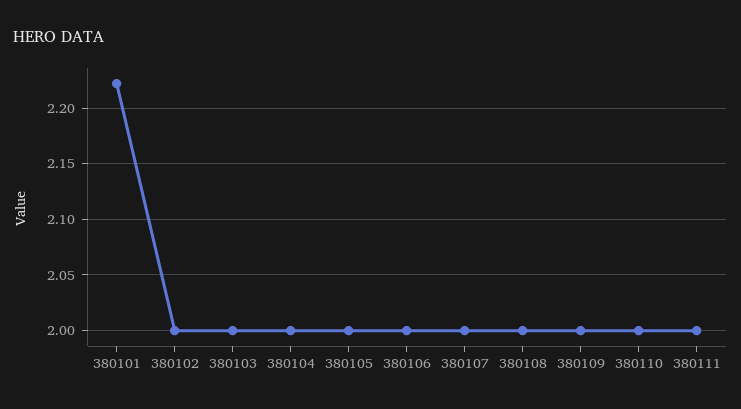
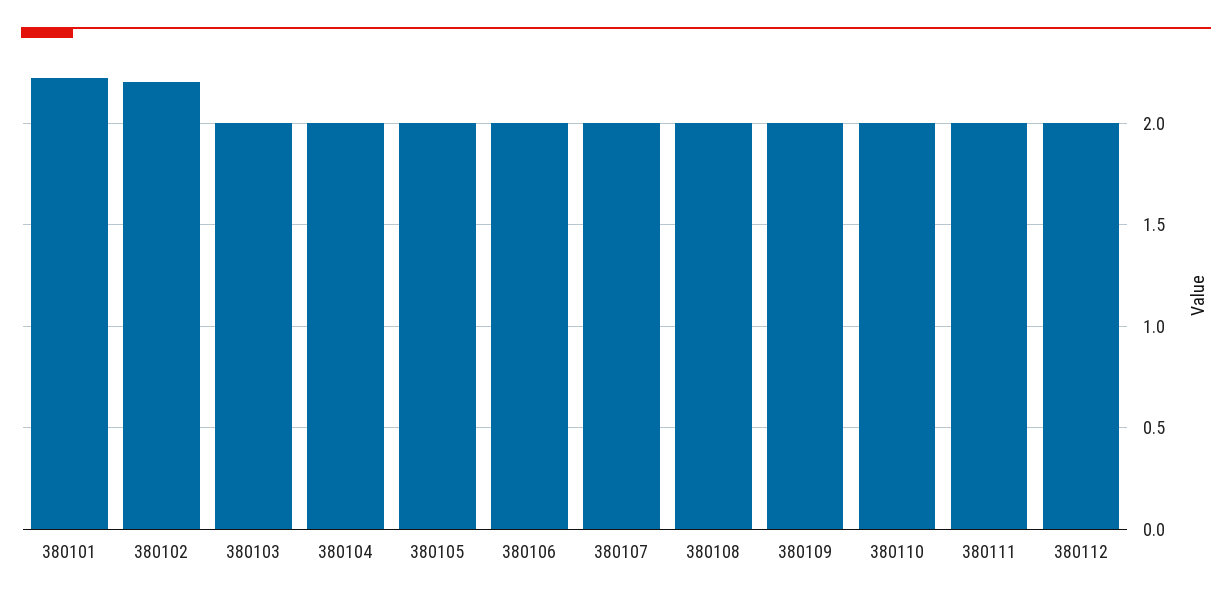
  {
    "380101": 2.22,
-   "380102": 2,
+   "380102": 2.2,
    "380103": 2,
    "380104": 2,
    "380105": 2,
    "380106": 2,
    "380107": 2,
    "380108": 2,
    "380109": 2,
    "380110": 2,
-   "380111": 2
+   "380111": 2,
+   "380112": 2
  }

